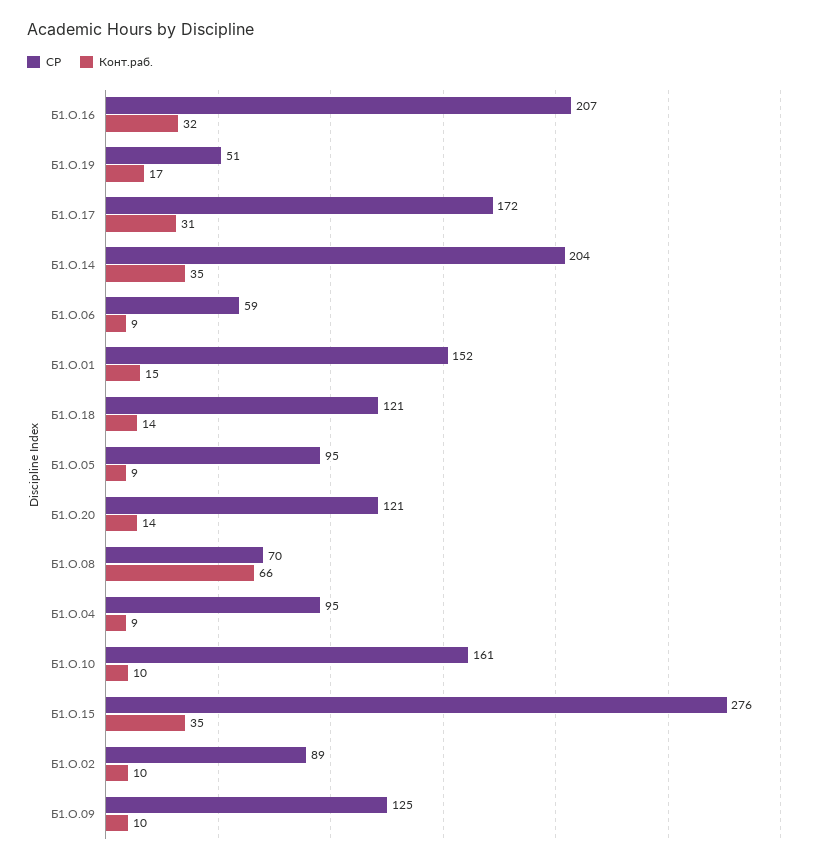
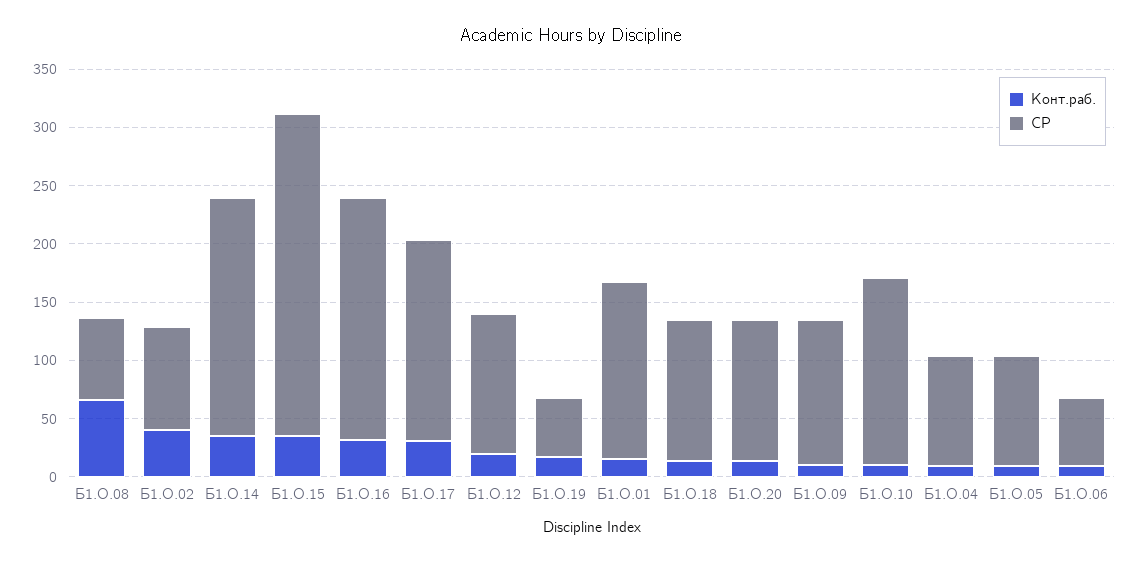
  {
    "СР": {
      "Б1.О.16": 207,
      "Б1.О.19": 51,
      "Б1.О.17": 172,
      "Б1.О.14": 204,
      "Б1.О.06": 59,
      "Б1.О.01": 152,
      "Б1.О.18": 121,
      "Б1.О.05": 95,
      "Б1.О.20": 121,
      "Б1.О.08": 70,
      "Б1.О.04": 95,
      "Б1.О.10": 161,
      "Б1.О.15": 276,
      "Б1.О.02": 89,
-     "Б1.О.09": 125
+     "Б1.О.09": 125,
+     "Б1.О.12": 120
    },
    "Конт.раб.": {
      "Б1.О.16": 32,
      "Б1.О.19": 17,
      "Б1.О.17": 31,
      "Б1.О.14": 35,
      "Б1.О.06": 9,
      "Б1.О.01": 15,
      "Б1.О.18": 14,
      "Б1.О.05": 9,
      "Б1.О.20": 14,
      "Б1.О.08": 66,
      "Б1.О.04": 9,
      "Б1.О.10": 10,
      "Б1.О.15": 35,
-     "Б1.О.02": 10,
+     "Б1.О.02": 40,
-     "Б1.О.09": 10
+     "Б1.О.09": 10,
+     "Б1.О.12": 20
    }
  }

